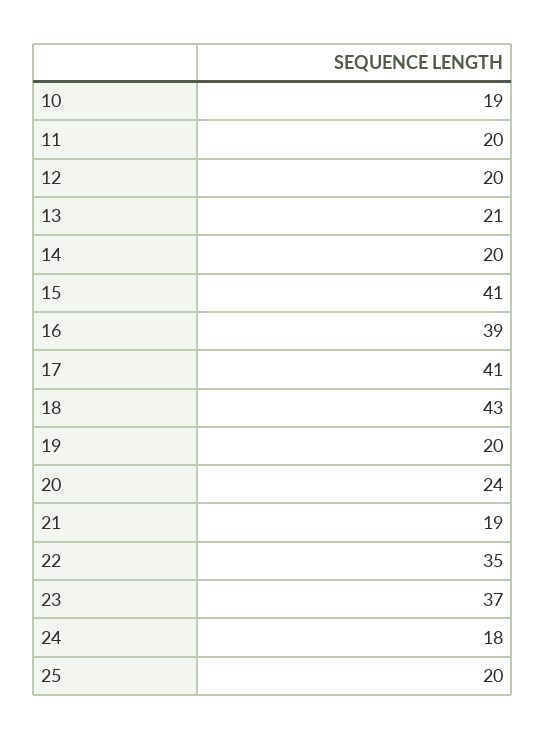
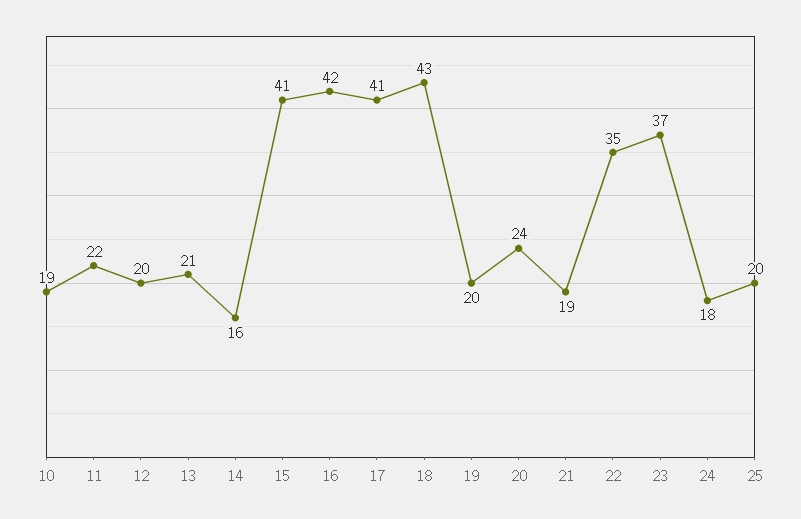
  {
    "10": 19,
-   "11": 20,
+   "11": 22,
    "12": 20,
    "13": 21,
-   "14": 20,
+   "14": 16,
    "15": 41,
-   "16": 39,
+   "16": 42,
    "17": 41,
    "18": 43,
    "19": 20,
    "20": 24,
    "21": 19,
    "22": 35,
    "23": 37,
    "24": 18,
    "25": 20
  }

